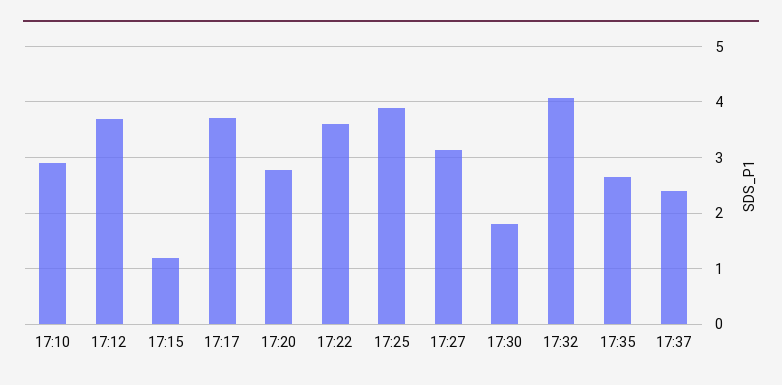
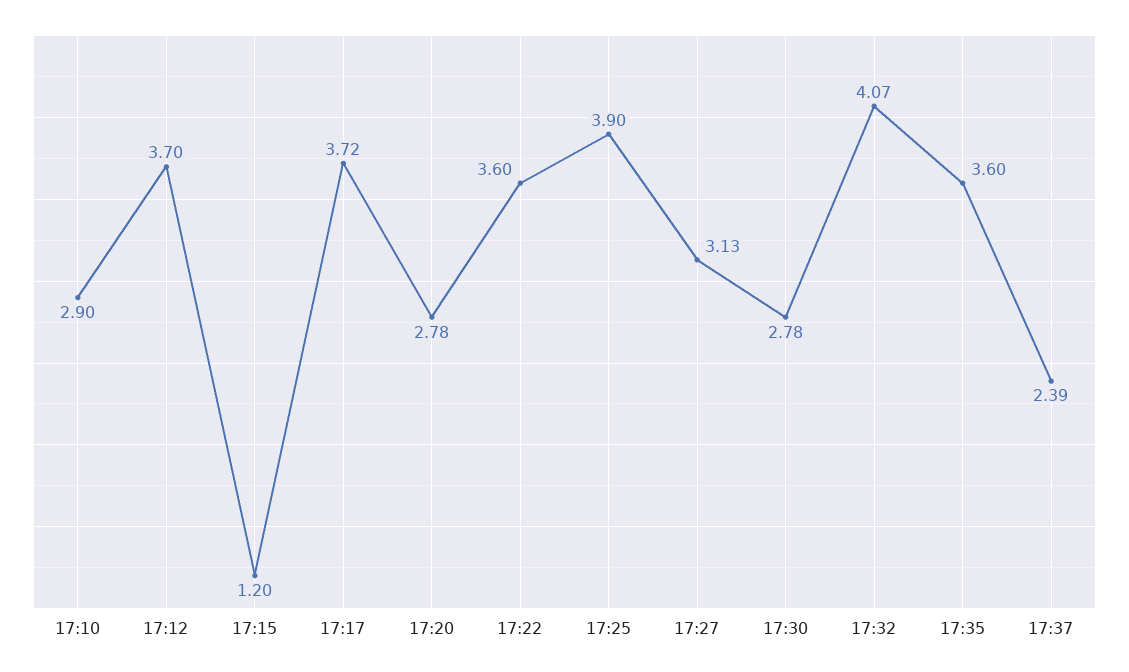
  {
    "17:10": 2.9,
    "17:12": 3.7,
    "17:15": 1.2,
    "17:17": 3.72,
    "17:20": 2.78,
    "17:22": 3.6,
    "17:25": 3.9,
    "17:27": 3.13,
-   "17:30": 1.8,
+   "17:30": 2.78,
    "17:32": 4.07,
-   "17:35": 2.6,
+   "17:35": 3.6,
    "17:37": 2.39
  }

